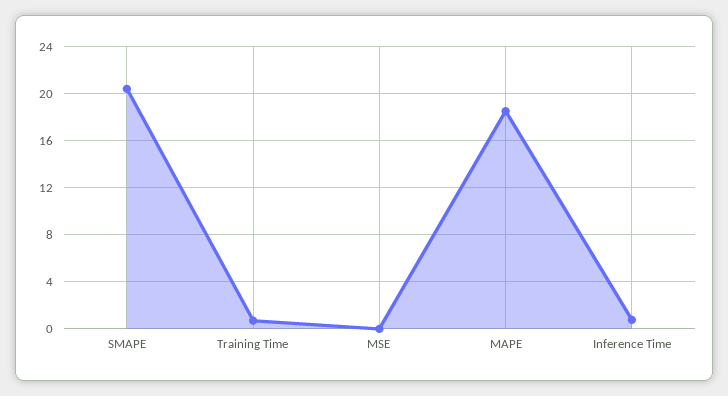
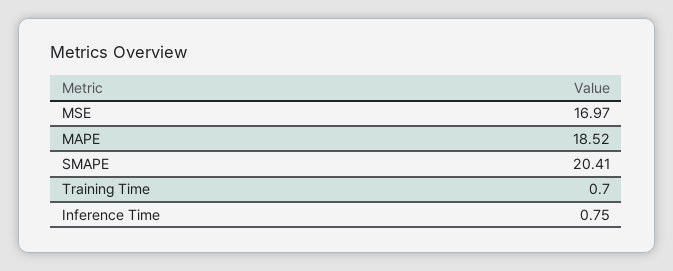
  {
    "SMAPE": 20.41,
    "Training Time": 0.7,
-   "MSE": 0,
+   "MSE": 16.97,
    "MAPE": 18.52,
    "Inference Time": 0.75
  }

